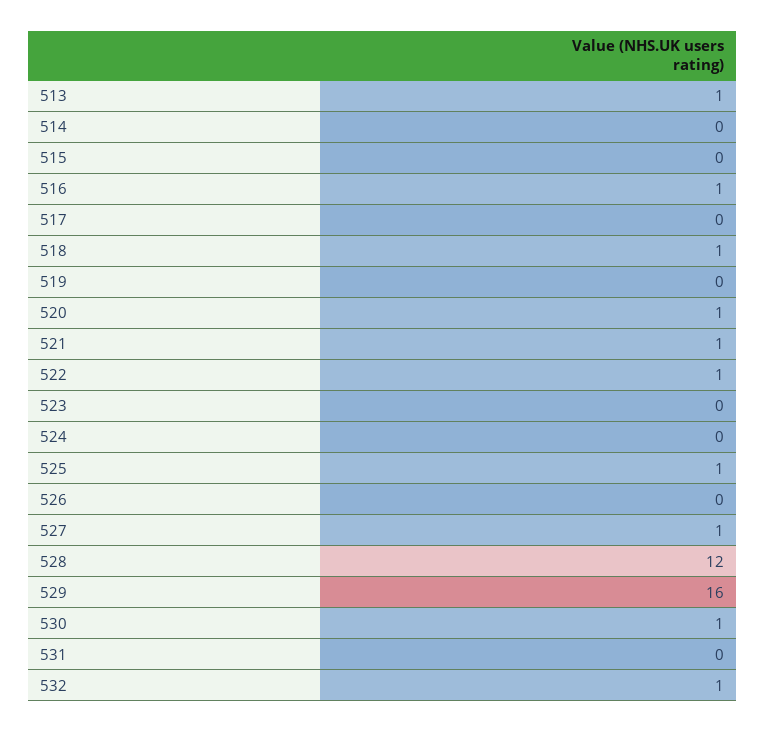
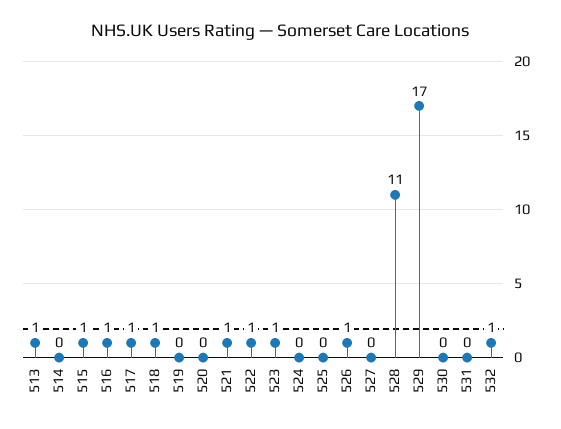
  {
    "513": 1,
    "514": 0,
-   "515": 0,
+   "515": 1,
    "516": 1,
-   "517": 0,
+   "517": 1,
    "518": 1,
    "519": 0,
-   "520": 1,
+   "520": 0,
    "521": 1,
    "522": 1,
-   "523": 0,
+   "523": 1,
    "524": 0,
-   "525": 1,
+   "525": 0,
-   "526": 0,
+   "526": 1,
-   "527": 1,
+   "527": 0,
-   "528": 12,
+   "528": 11,
-   "529": 16,
+   "529": 17,
-   "530": 1,
+   "530": 0,
    "531": 0,
    "532": 1
  }

